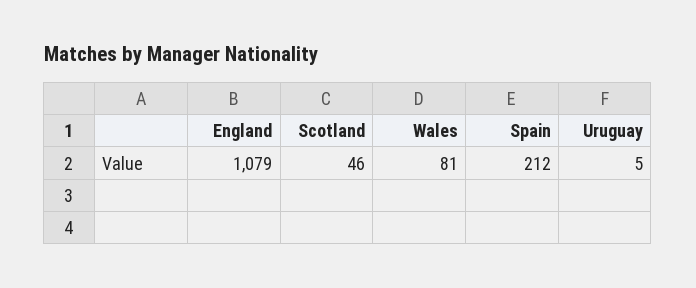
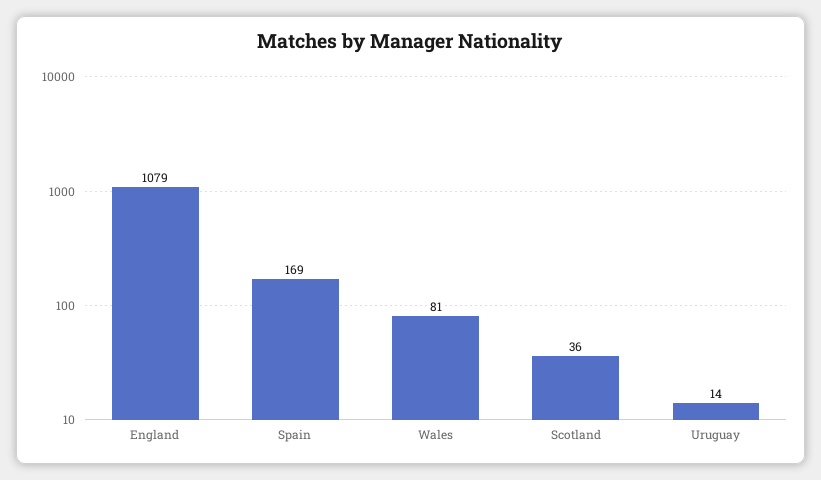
  {
    "England": 1079,
-   "Scotland": 46,
+   "Scotland": 36,
    "Wales": 81,
-   "Spain": 212,
+   "Spain": 169,
-   "Uruguay": 5
+   "Uruguay": 14
  }

